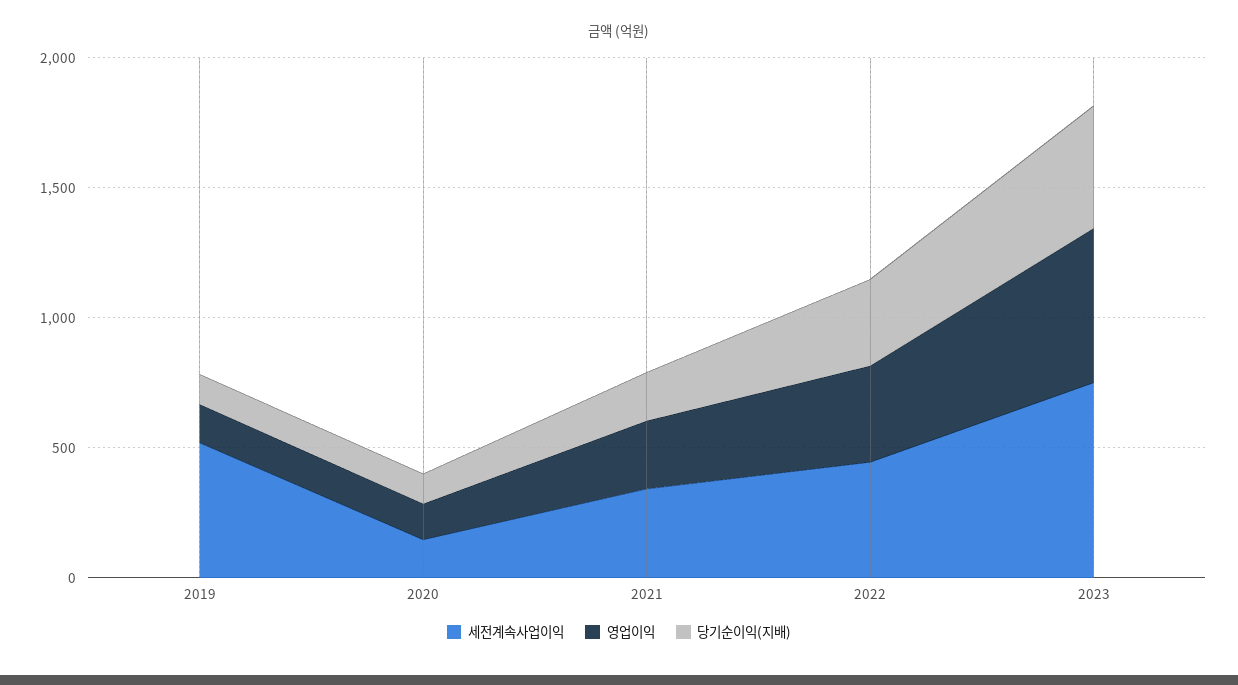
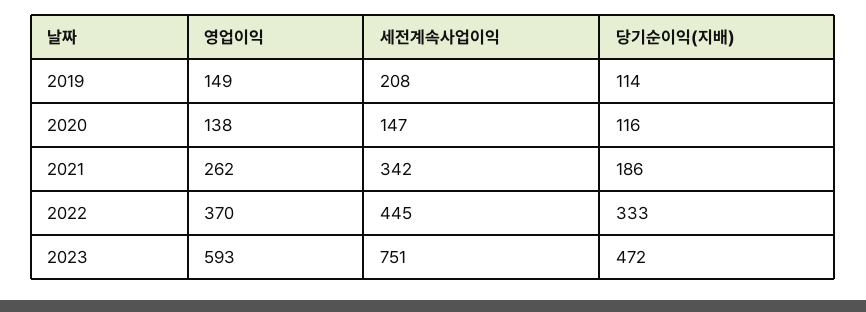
  {
    "세전계속사업이익": {
-     "2019": 500,
+     "2019": 208,
      "2020": 147,
      "2021": 342,
      "2022": 445,
      "2023": 751
    },
    "영업이익": {
      "2019": 149,
      "2020": 138,
      "2021": 262,
      "2022": 370,
      "2023": 593
    },
    "당기순이익(지배)": {
      "2019": 114,
      "2020": 116,
      "2021": 186,
      "2022": 333,
      "2023": 472
    }
  }

